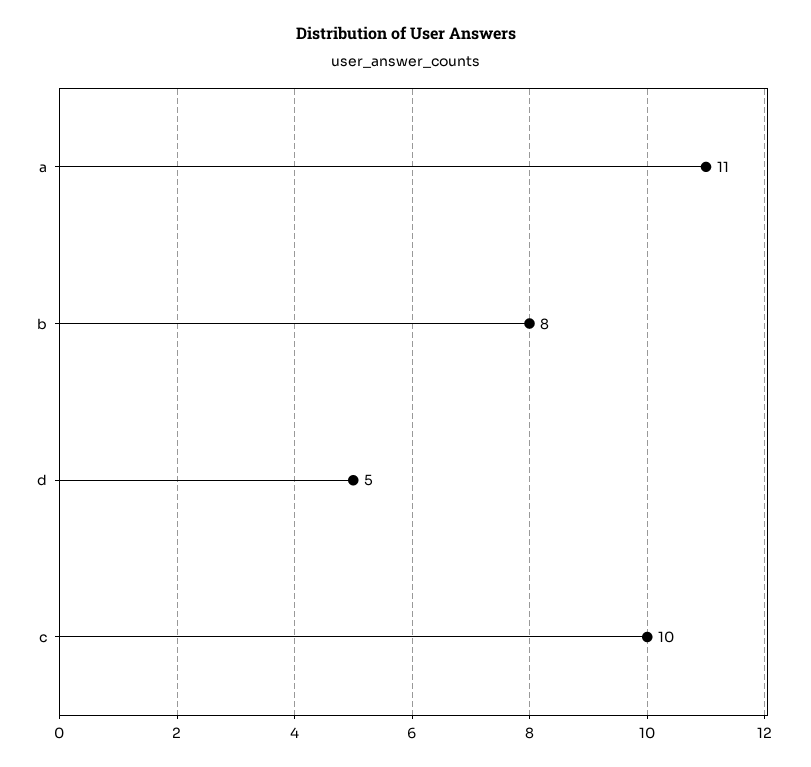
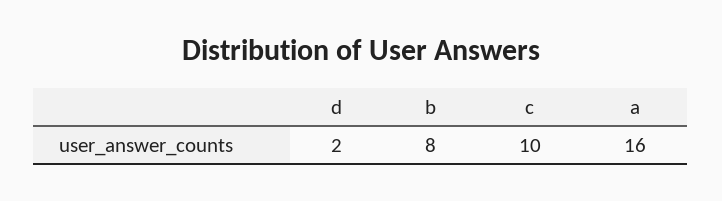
  {
-   "a": 11,
+   "a": 16,
    "b": 8,
-   "d": 5,
+   "d": 2,
    "c": 10
  }

